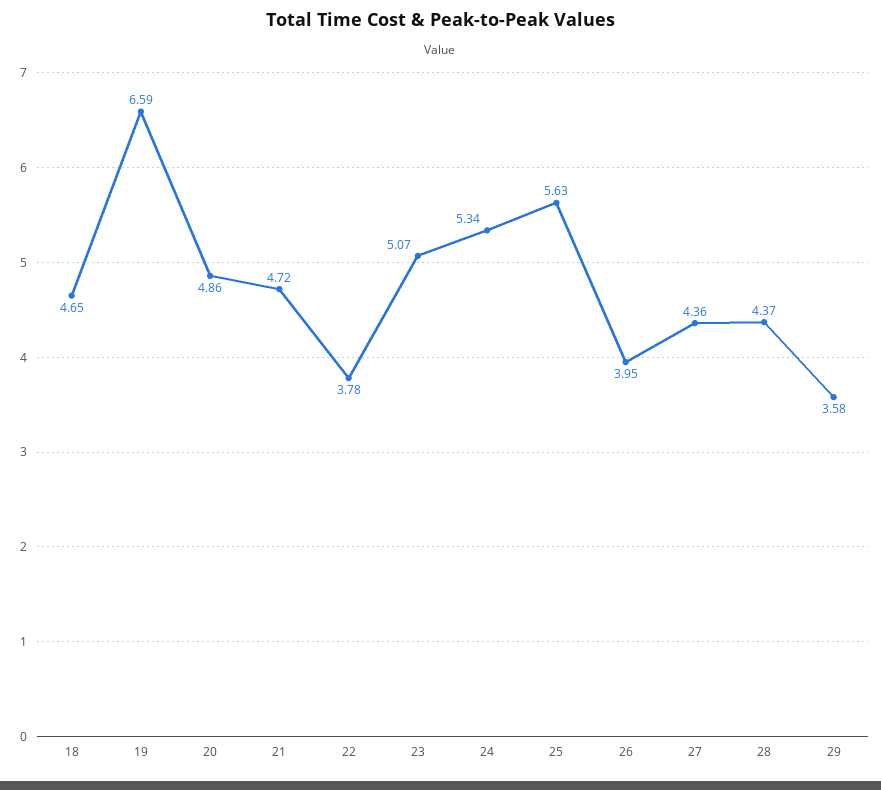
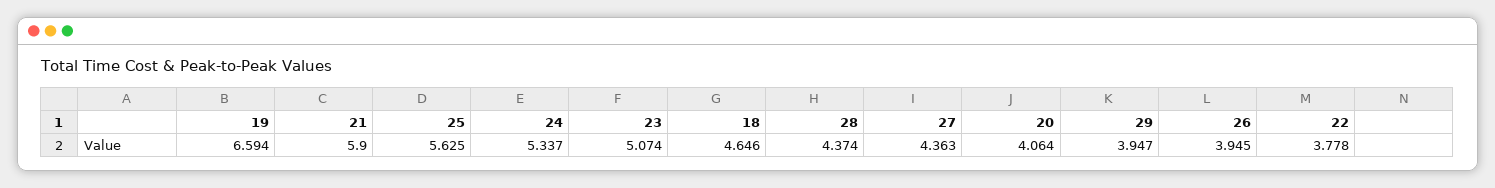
  {
    "18": 4.646,
    "19": 6.594,
-   "20": 4.86,
+   "20": 4.064,
-   "21": 4.72,
+   "21": 5.9,
    "22": 3.778,
    "23": 5.074,
    "24": 5.337,
    "25": 5.625,
    "26": 3.945,
    "27": 4.363,
    "28": 4.374,
-   "29": 3.58
+   "29": 3.947
  }

